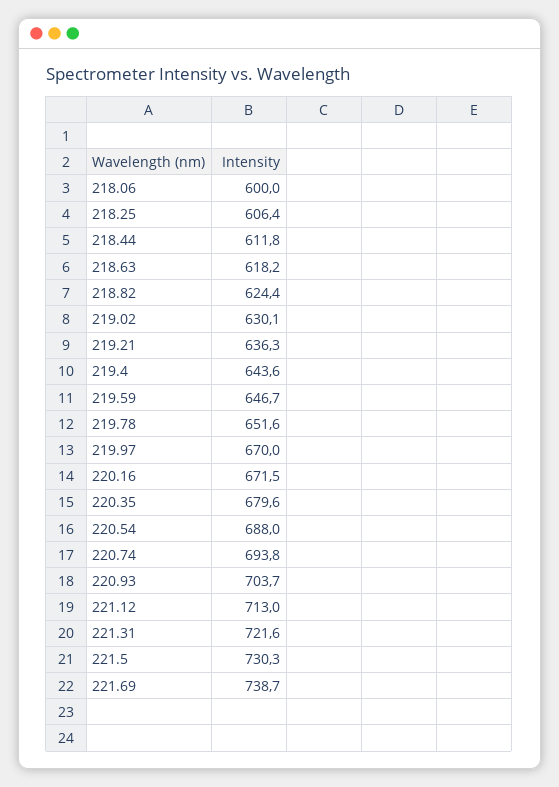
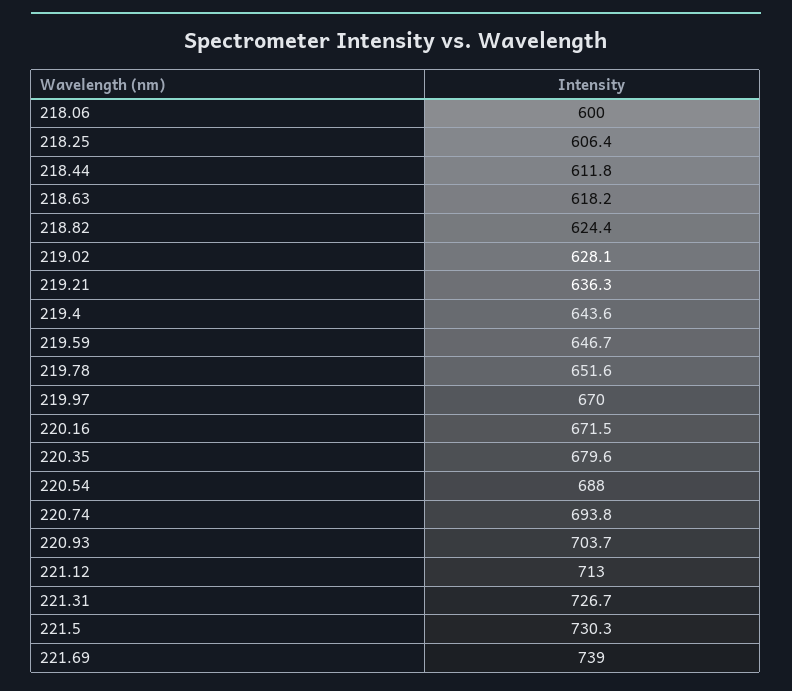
  {
    "218.06": 600,
    "218.25": 606.4,
    "218.44": 611.8,
    "218.63": 618.2,
    "218.82": 624.4,
-   "219.02": 630.1,
+   "219.02": 628.1,
    "219.21": 636.3,
    "219.4": 643.6,
    "219.59": 646.7,
    "219.78": 651.6,
    "219.97": 670,
    "220.16": 671.5,
    "220.35": 679.6,
    "220.54": 688,
    "220.74": 693.8,
    "220.93": 703.7,
    "221.12": 713,
-   "221.31": 721.6,
+   "221.31": 726.7,
    "221.5": 730.3,
-   "221.69": 738.7
+   "221.69": 739
  }

